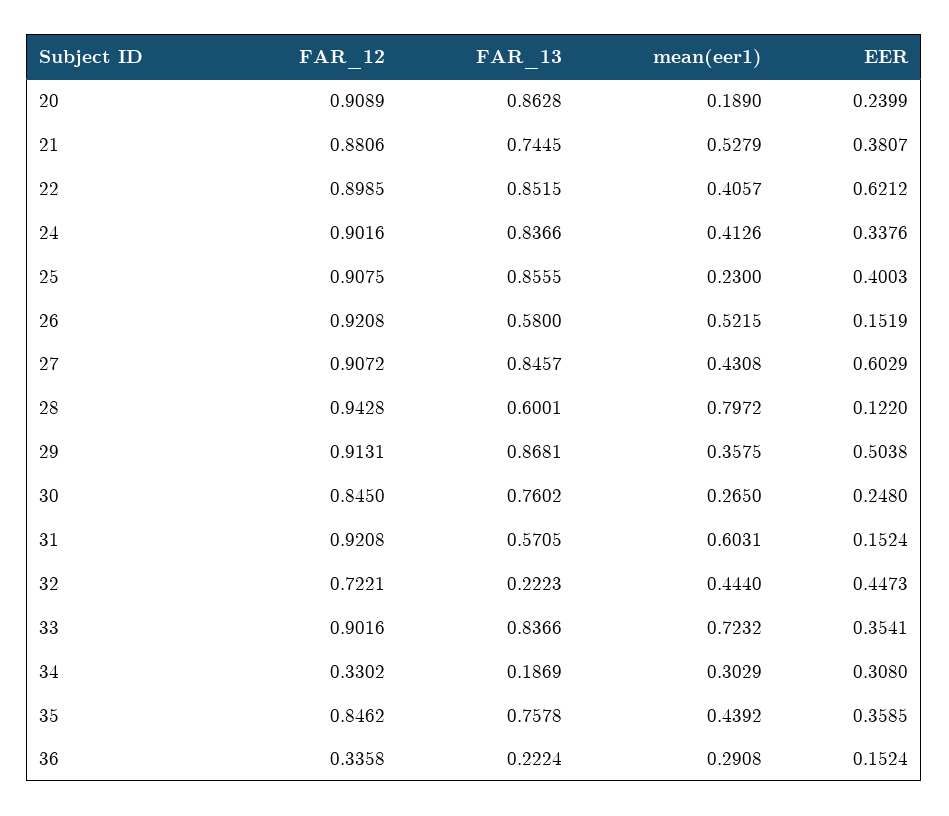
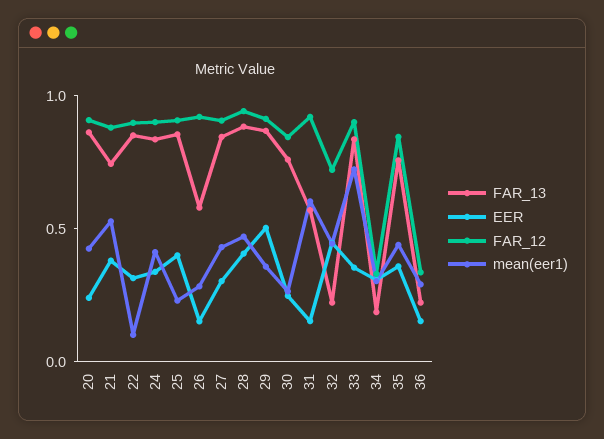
  {
    "FAR_12": {
      "20": 0.9089,
      "21": 0.8806,
      "22": 0.8985,
      "24": 0.9016,
      "25": 0.9075,
      "26": 0.9208,
      "27": 0.9072,
      "28": 0.9428,
      "29": 0.9131,
      "30": 0.845,
      "31": 0.9208,
      "32": 0.7221,
      "33": 0.9016,
      "34": 0.3302,
      "35": 0.8462,
      "36": 0.3358
    },
    "FAR_13": {
      "20": 0.8628,
      "21": 0.7445,
      "22": 0.8515,
      "24": 0.8366,
      "25": 0.8555,
      "26": 0.58,
      "27": 0.8457,
-     "28": 0.6001,
+     "28": 0.9,
      "29": 0.8681,
      "30": 0.7602,
      "31": 0.5705,
      "32": 0.2223,
      "33": 0.8366,
      "34": 0.1869,
      "35": 0.7578,
      "36": 0.2224
    },
    "mean(eer1)": {
-     "20": 0.189,
+     "20": 0.4,
      "21": 0.5279,
-     "22": 0.4057,
+     "22": 0.1,
      "24": 0.4126,
      "25": 0.23,
-     "26": 0.5215,
+     "26": 0.3,
      "27": 0.4308,
-     "28": 0.7972,
+     "28": 0.5,
      "29": 0.3575,
      "30": 0.265,
      "31": 0.6031,
      "32": 0.444,
      "33": 0.7232,
      "34": 0.3029,
      "35": 0.4392,
      "36": 0.2908
    },
    "EER": {
      "20": 0.2399,
      "21": 0.3807,
-     "22": 0.6212,
+     "22": 0.3,
      "24": 0.3376,
      "25": 0.4003,
      "26": 0.1519,
-     "27": 0.6029,
+     "27": 0.3,
-     "28": 0.122,
+     "28": 0.4,
      "29": 0.5038,
      "30": 0.248,
      "31": 0.1524,
      "32": 0.4473,
      "33": 0.3541,
      "34": 0.308,
      "35": 0.3585,
      "36": 0.1524
    }
  }

